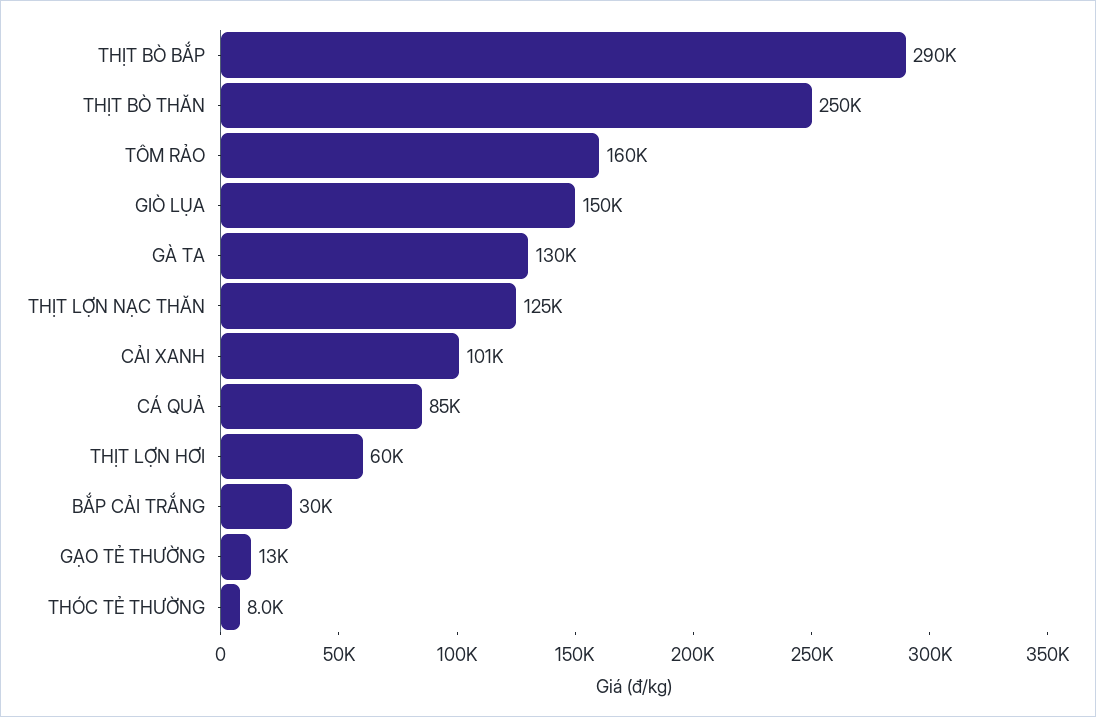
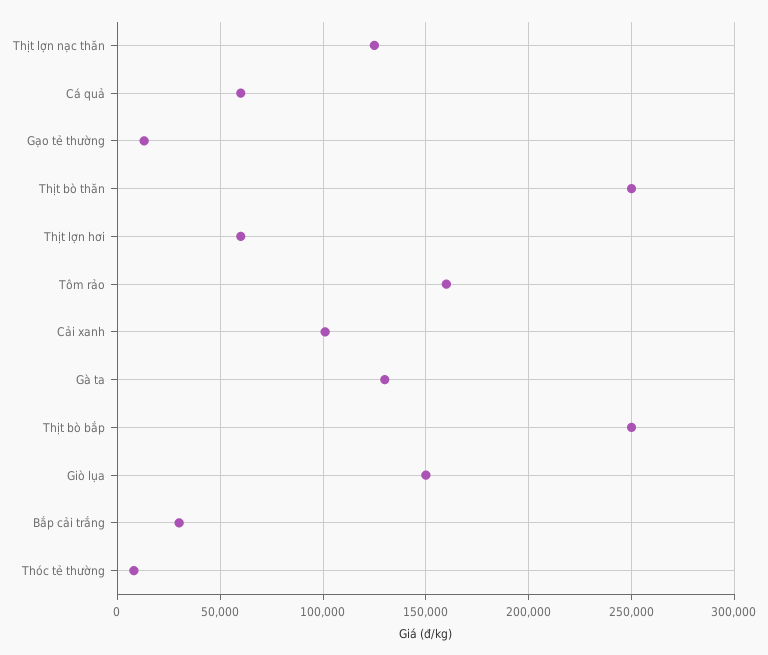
  {
-   "THỊT BÒ BẮP": 290000,
+   "THỊT BÒ BẮP": 250000,
    "THỊT BÒ THĂN": 250000,
    "TÔM RẢO": 160000,
    "GIÒ LỤA": 150000,
    "GÀ TA": 130000,
    "THỊT LỢN NẠC THĂN": 125000,
    "CẢI XANH": 101000,
-   "CÁ QUẢ": 85000,
+   "CÁ QUẢ": 60000,
    "THỊT LỢN HƠI": 60000,
    "BẮP CẢI TRẮNG": 30000,
    "GẠO TẺ THƯỜNG": 13000,
    "THÓC TẺ THƯỜNG": 8000
  }

